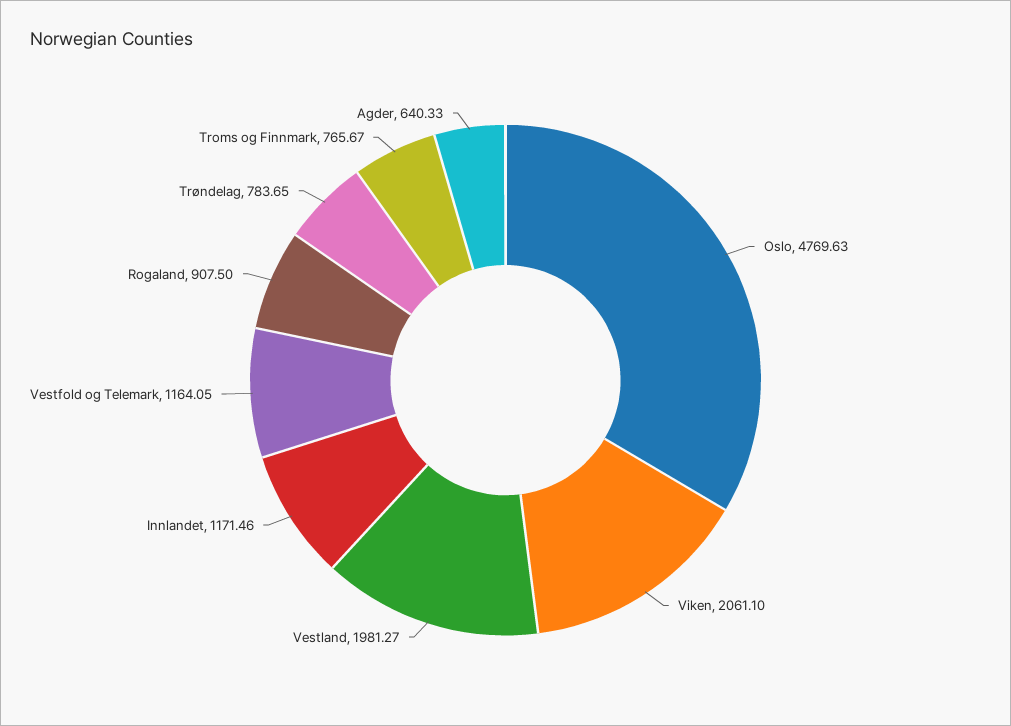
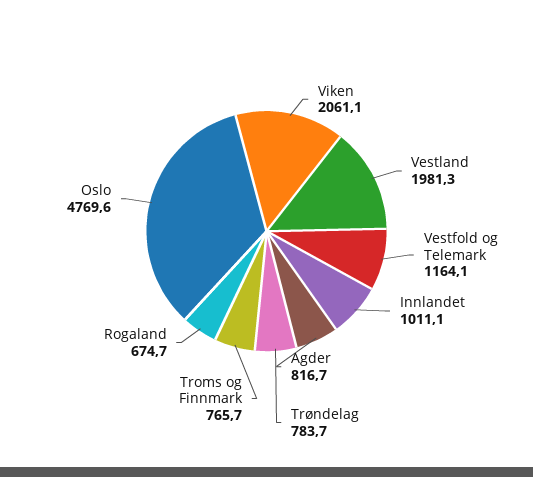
  {
    "Oslo": 4769.63,
    "Viken": 2061.1,
    "Vestland": 1981.27,
-   "Innlandet": 1171.46,
+   "Innlandet": 1011.1,
    "Vestfold og Telemark": 1164.05,
-   "Rogaland": 907.5,
+   "Rogaland": 674.7,
    "Trøndelag": 783.65,
    "Troms og Finnmark": 765.67,
-   "Agder": 640.33
+   "Agder": 816.7
  }

